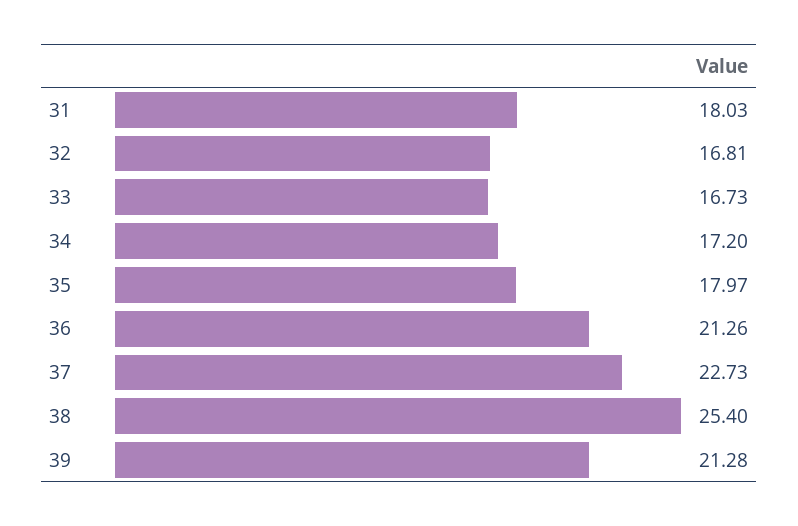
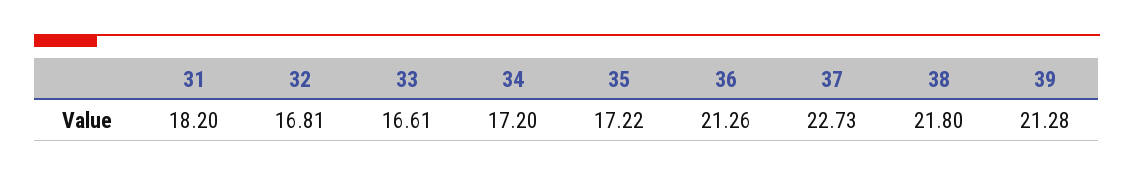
  {
-   "31": 18.03,
+   "31": 18.2,
    "32": 16.81,
-   "33": 16.73,
+   "33": 16.61,
    "34": 17.2,
-   "35": 17.97,
+   "35": 17.22,
    "36": 21.26,
    "37": 22.73,
-   "38": 25.4,
+   "38": 21.8,
    "39": 21.28
  }

